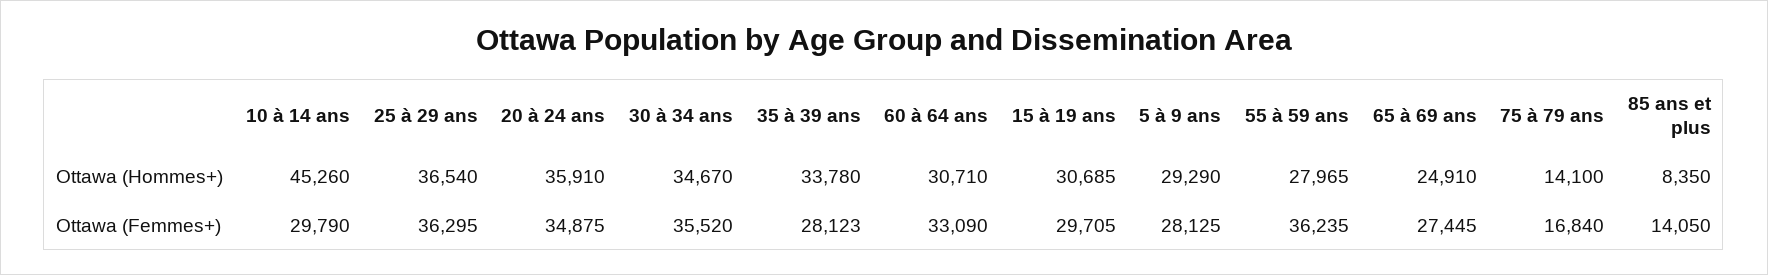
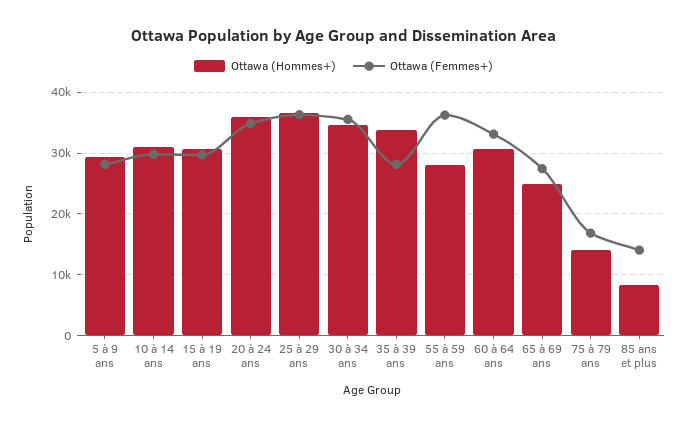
  {
    "Ottawa (Hommes+)": {
-     "10 à 14 ans": 45260,
+     "10 à 14 ans": 31000,
      "25 à 29 ans": 36540,
      "20 à 24 ans": 35910,
      "30 à 34 ans": 34670,
      "35 à 39 ans": 33780,
      "60 à 64 ans": 30710,
      "15 à 19 ans": 30685,
      "5 à 9 ans": 29290,
      "55 à 59 ans": 27965,
      "65 à 69 ans": 24910,
      "75 à 79 ans": 14100,
      "85 ans et plus": 8350
    },
    "Ottawa (Femmes+)": {
      "10 à 14 ans": 29790,
      "25 à 29 ans": 36295,
      "20 à 24 ans": 34875,
      "30 à 34 ans": 35520,
      "35 à 39 ans": 28123,
      "60 à 64 ans": 33090,
      "15 à 19 ans": 29705,
      "5 à 9 ans": 28125,
      "55 à 59 ans": 36235,
      "65 à 69 ans": 27445,
      "75 à 79 ans": 16840,
      "85 ans et plus": 14050
    }
  }

